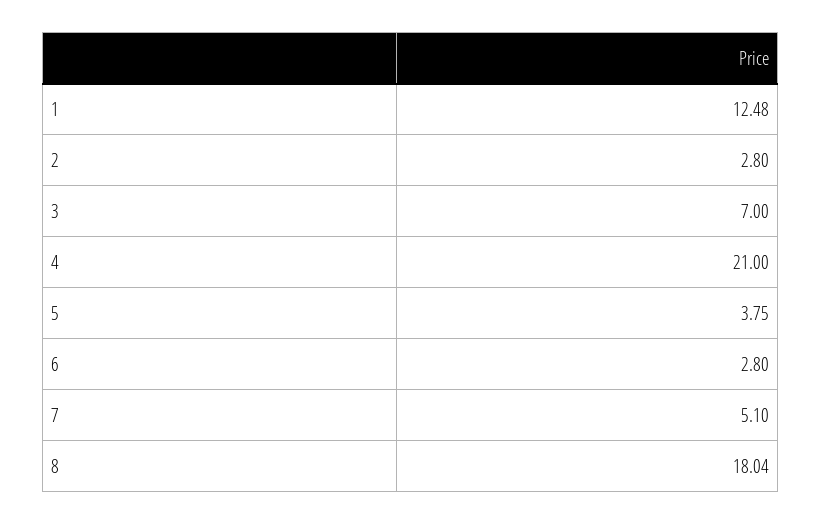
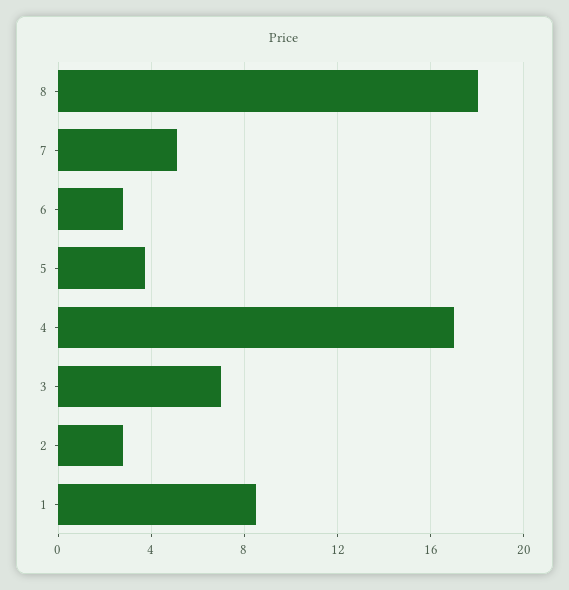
  {
-   "1": 12.48,
+   "1": 8.5,
    "2": 2.8,
    "3": 7,
-   "4": 21,
+   "4": 17,
    "5": 3.75,
    "6": 2.8,
    "7": 5.1,
    "8": 18.04
  }

